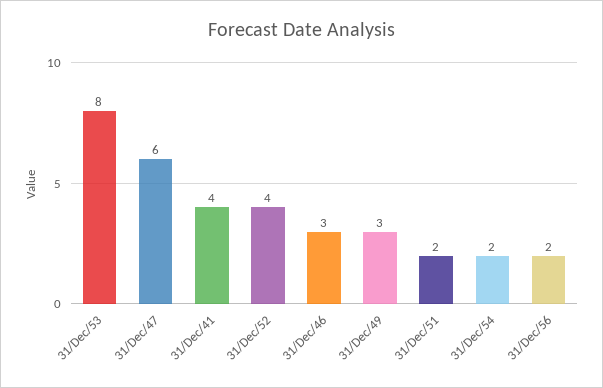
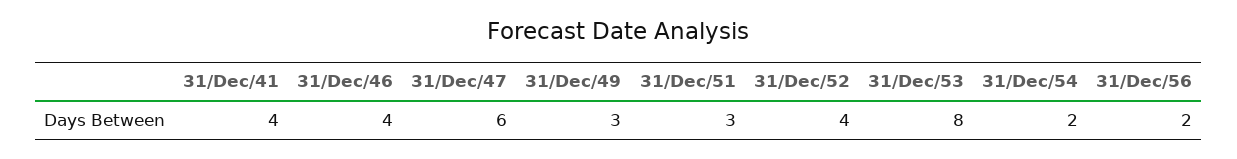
  {
    "31/Dec/53": 8,
    "31/Dec/47": 6,
    "31/Dec/41": 4,
    "31/Dec/52": 4,
-   "31/Dec/46": 3,
+   "31/Dec/46": 4,
    "31/Dec/49": 3,
-   "31/Dec/51": 2,
+   "31/Dec/51": 3,
    "31/Dec/54": 2,
    "31/Dec/56": 2
  }

